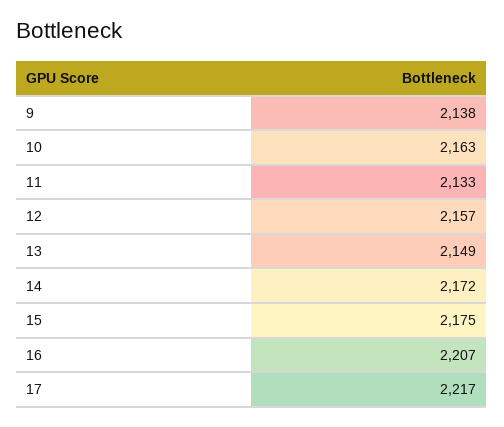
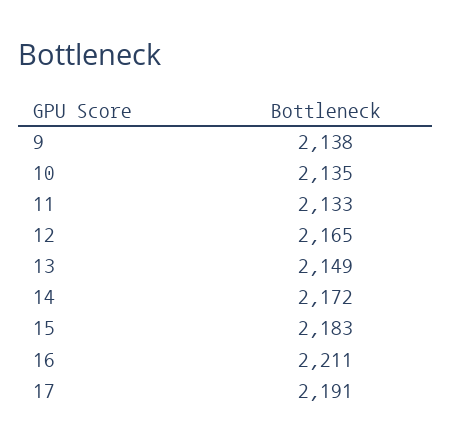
  {
    "9": 2138,
-   "10": 2163,
+   "10": 2135,
    "11": 2133,
-   "12": 2157,
+   "12": 2165,
    "13": 2149,
    "14": 2172,
-   "15": 2175,
+   "15": 2183,
-   "16": 2207,
+   "16": 2211,
-   "17": 2217
+   "17": 2191
  }

